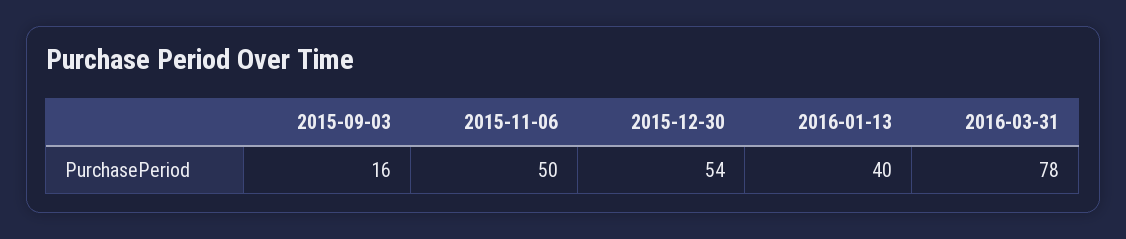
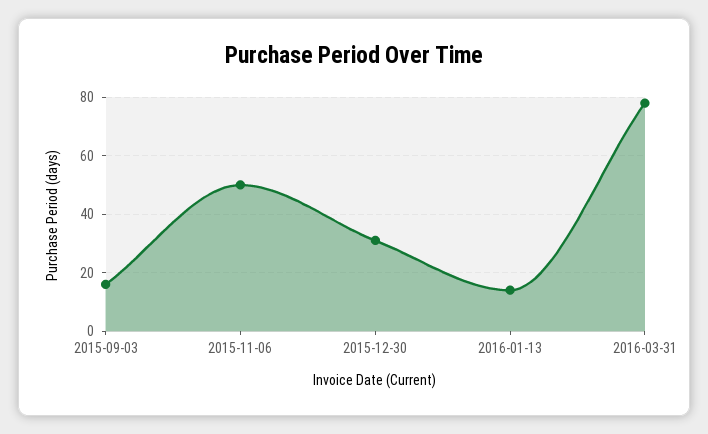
  {
    "2015-09-03": 16,
    "2015-11-06": 50,
-   "2015-12-30": 54,
+   "2015-12-30": 30,
-   "2016-01-13": 40,
+   "2016-01-13": 15,
    "2016-03-31": 78
  }

